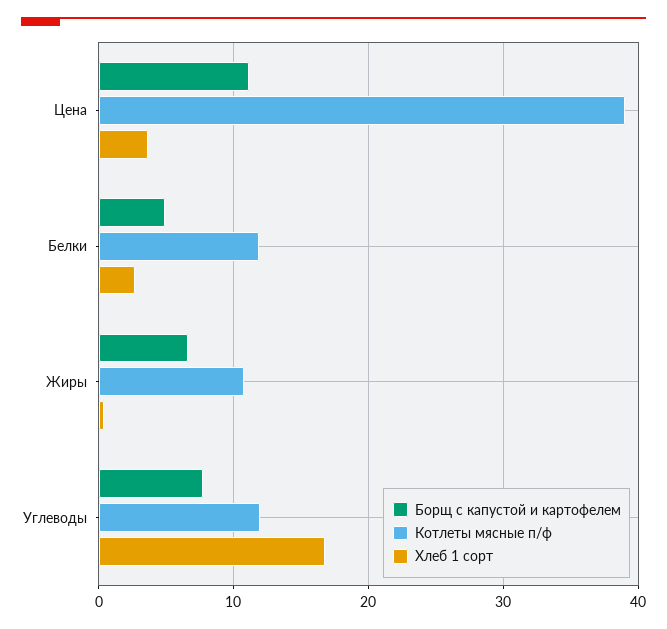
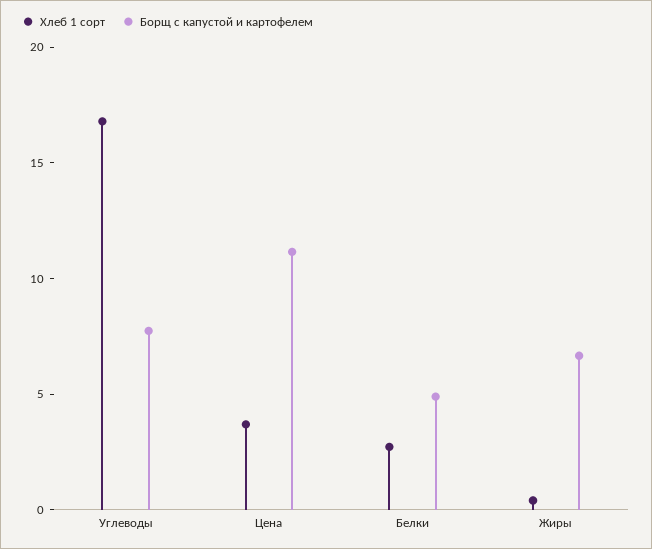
  {
    "Борщ с капустой и картофелем": {
      "Цена": 11,
      "Белки": 5,
      "Жиры": 7,
      "Углеводы": 8
    },
-   "Котлеты мясные п/ф": {
-     "Цена": 39,
-     "Белки": 12,
-     "Жиры": 11,
-     "Углеводы": 12
-   },
    "Хлеб 1 сорт": {
      "Цена": 4,
      "Белки": 3,
      "Жиры": 0,
      "Углеводы": 17
    }
  }

